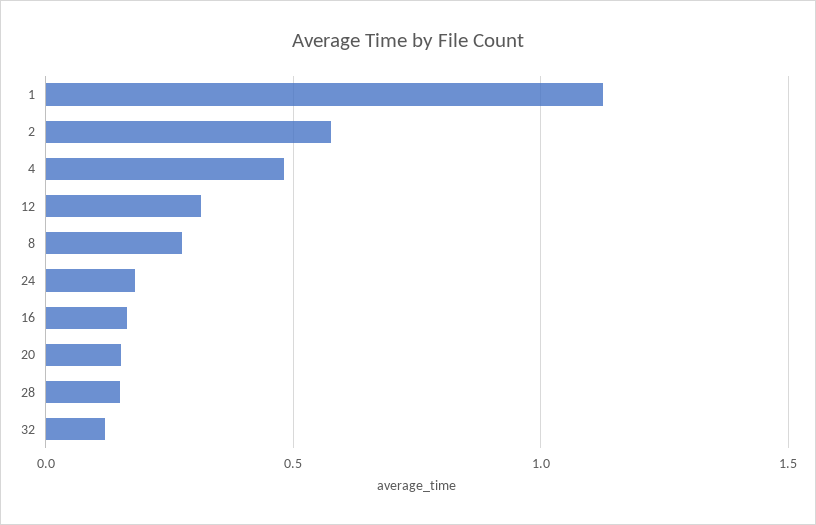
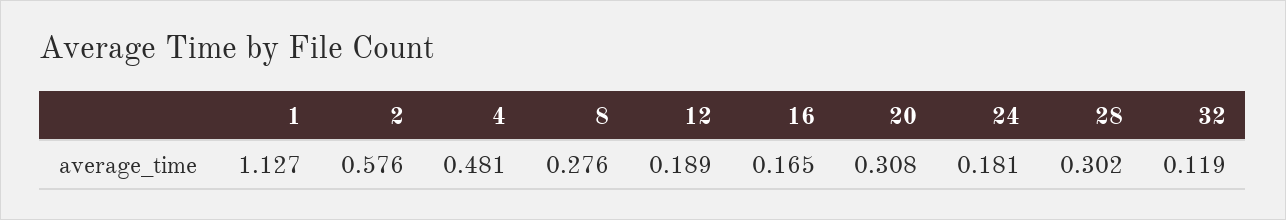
  {
    "1": 1.127,
    "2": 0.576,
    "4": 0.481,
-   "12": 0.3,
+   "12": 0.189,
    "8": 0.276,
    "24": 0.181,
    "16": 0.165,
-   "20": 0.15,
+   "20": 0.308,
-   "28": 0.15,
+   "28": 0.302,
    "32": 0.119
  }

